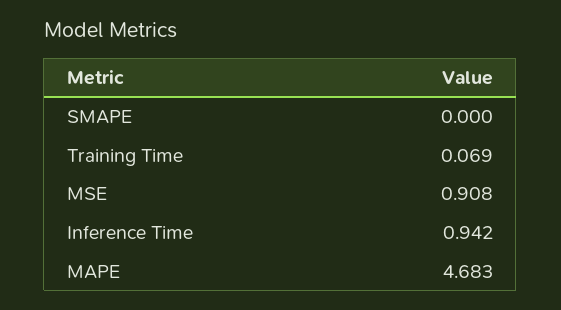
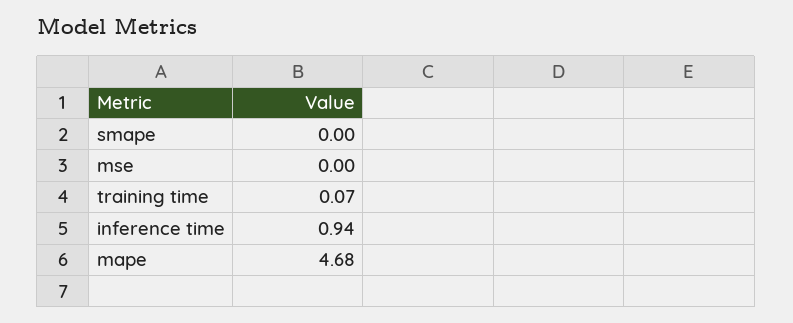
  {
    "SMAPE": 0,
    "Training Time": 0.069,
-   "MSE": 0.908,
+   "MSE": 0,
    "Inference Time": 0.942,
    "MAPE": 4.683
  }

